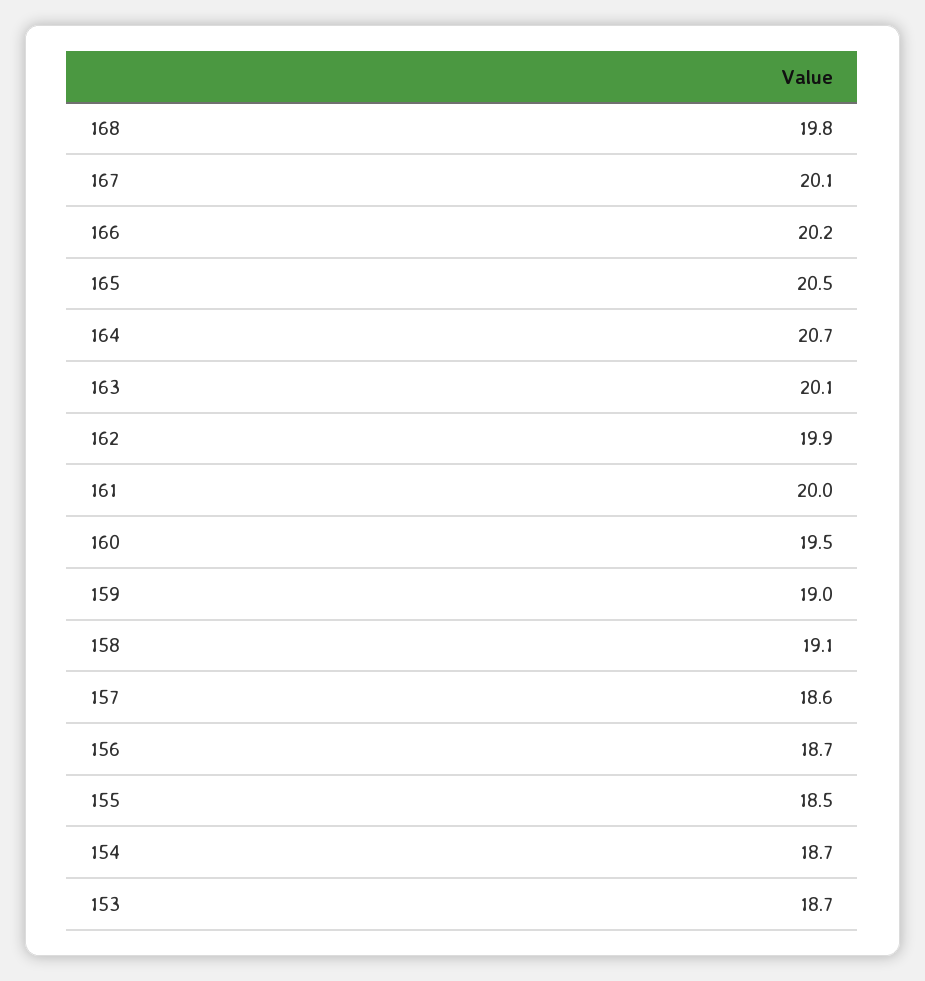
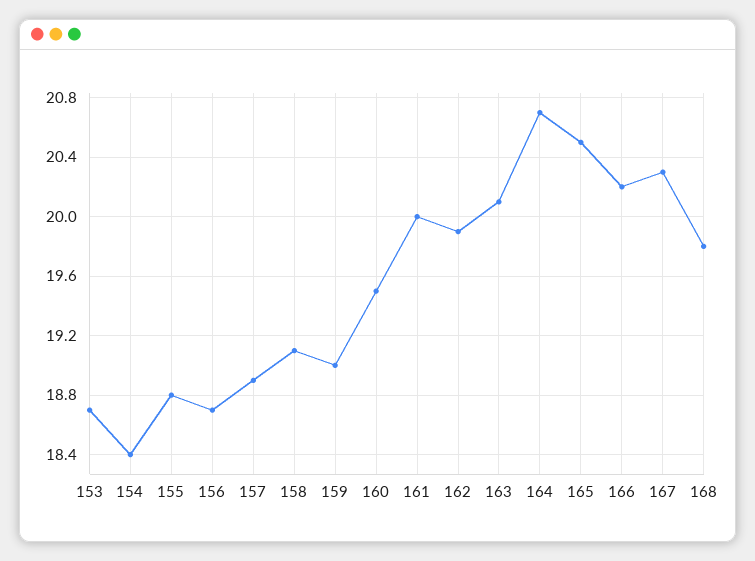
  {
    "168": 19.8,
-   "167": 20.1,
+   "167": 20.3,
    "166": 20.2,
    "165": 20.5,
    "164": 20.7,
    "163": 20.1,
    "162": 19.9,
    "161": 20,
    "160": 19.5,
    "159": 19,
    "158": 19.1,
-   "157": 18.6,
+   "157": 18.9,
    "156": 18.7,
-   "155": 18.5,
+   "155": 18.8,
-   "154": 18.7,
+   "154": 18.4,
    "153": 18.7
  }

